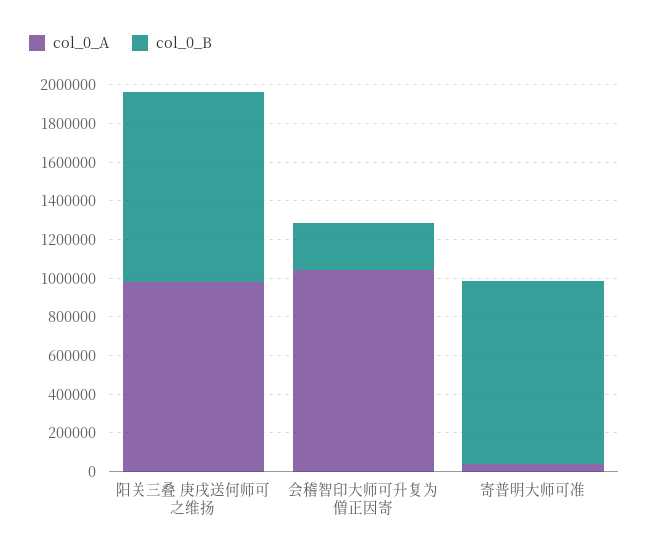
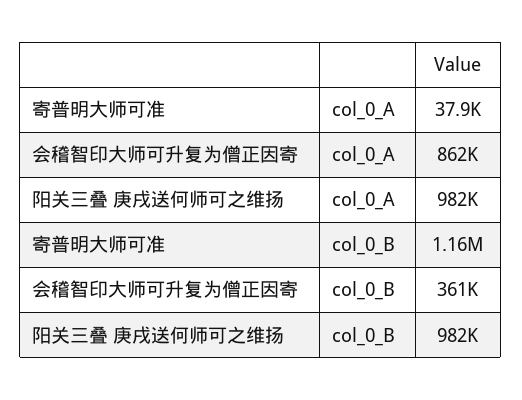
  {
    "col_0_A": {
      "阳关三叠 庚戌送何师可之维扬": 982000,
-     "会稽智印大师可升复为僧正因寄": 1050000,
+     "会稽智印大师可升复为僧正因寄": 862000,
      "寄普明大师可准": 37900
    },
    "col_0_B": {
      "阳关三叠 庚戌送何师可之维扬": 982000,
-     "会稽智印大师可升复为僧正因寄": 250000,
+     "会稽智印大师可升复为僧正因寄": 361000,
-     "寄普明大师可准": 950000
+     "寄普明大师可准": 1160000
    }
  }

